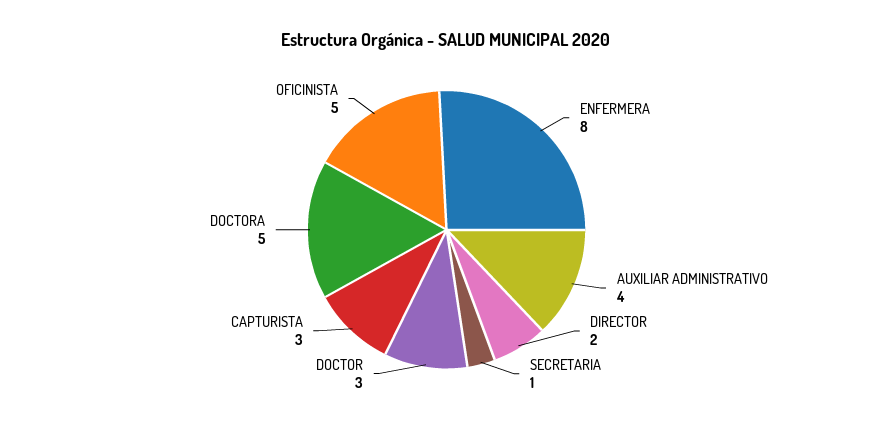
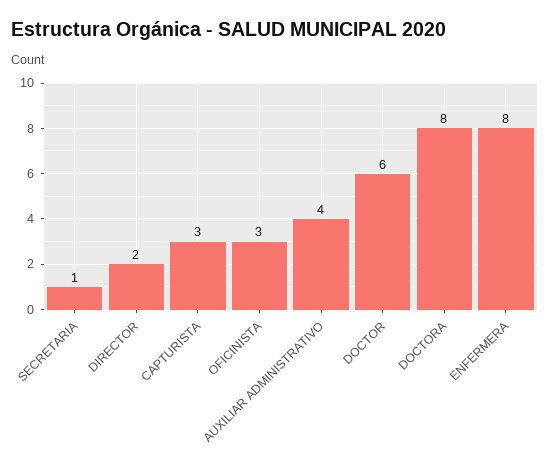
  {
    "ENFERMERA": 8,
    "AUXILIAR ADMINISTRATIVO": 4,
    "DIRECTOR": 2,
    "SECRETARIA": 1,
-   "DOCTOR": 3,
+   "DOCTOR": 6,
    "CAPTURISTA": 3,
-   "DOCTORA": 5,
+   "DOCTORA": 8,
-   "OFICINISTA": 5
+   "OFICINISTA": 3
  }

